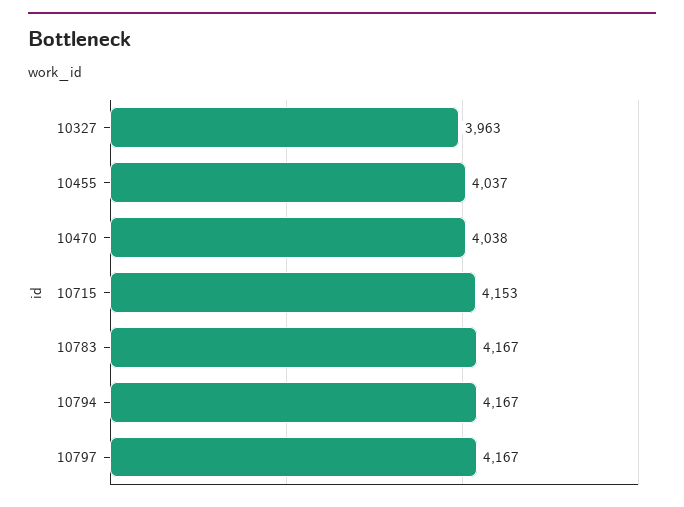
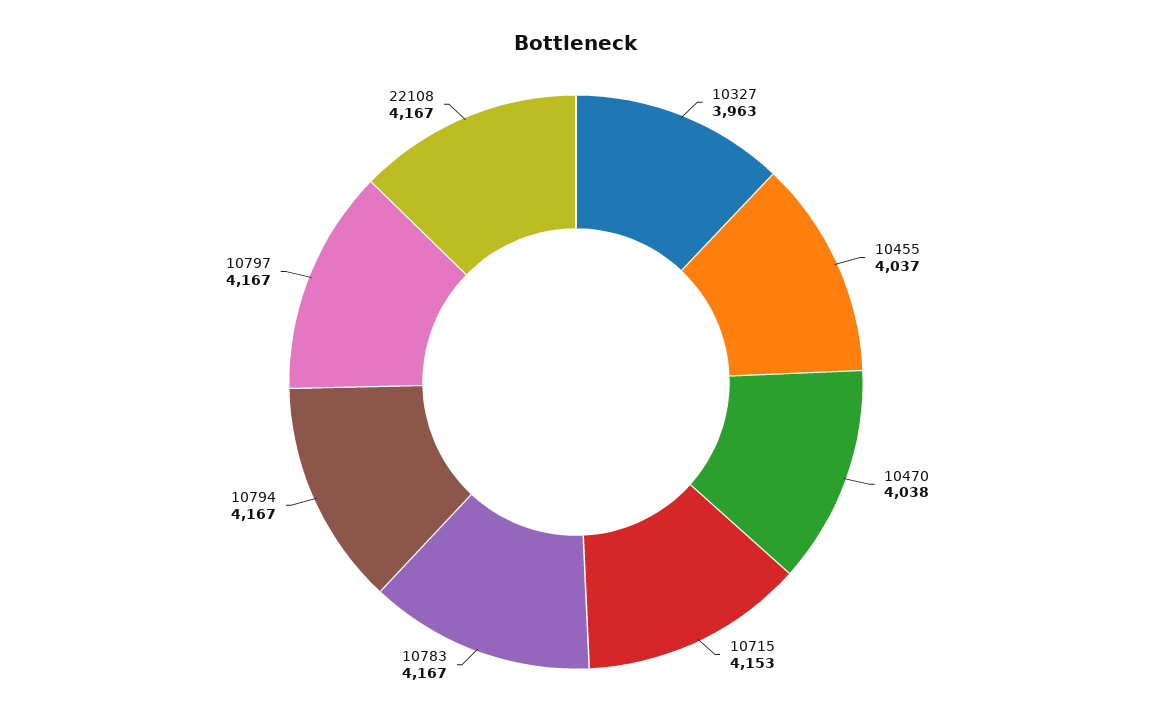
  {
    "10327": 3963,
    "10455": 4037,
    "10470": 4038,
    "10715": 4153,
    "10783": 4167,
    "10794": 4167,
-   "10797": 4167
+   "10797": 4167,
+   "22108": 4167
  }

